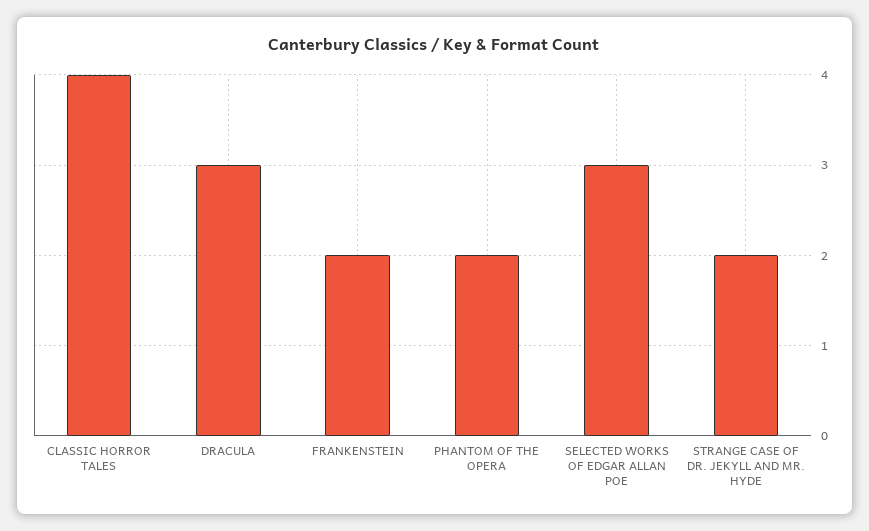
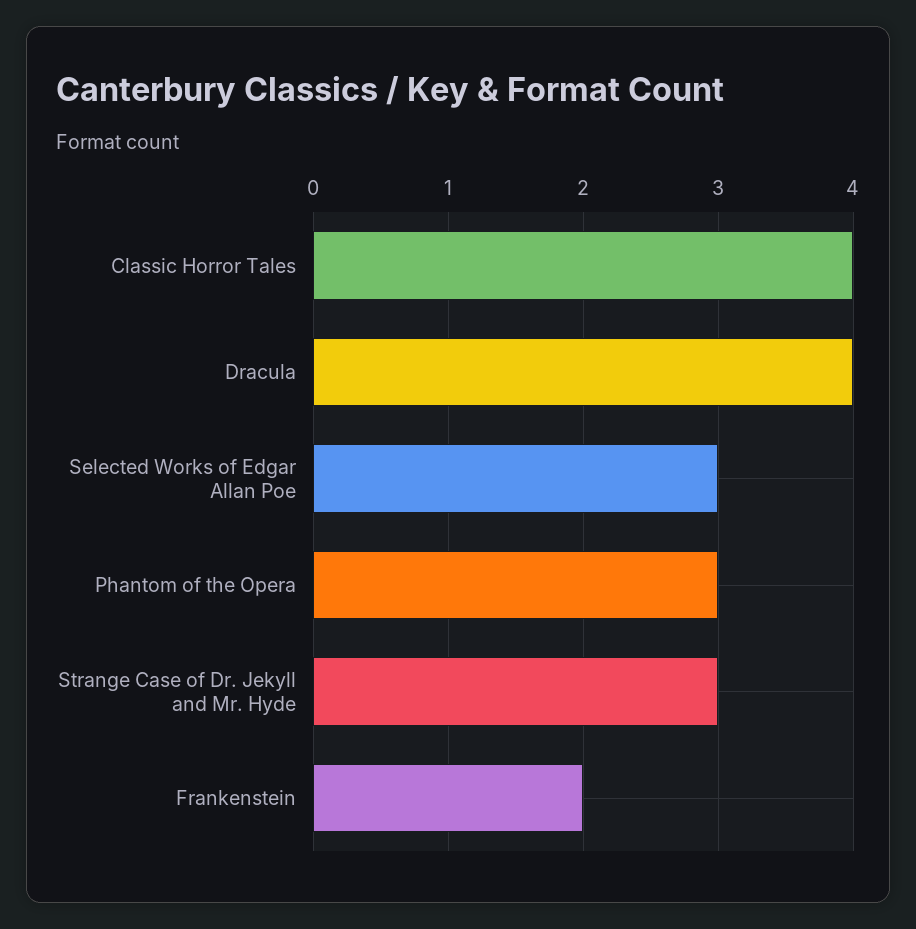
  {
    "CLASSIC HORROR TALES": 4,
-   "DRACULA": 3,
+   "DRACULA": 4,
    "FRANKENSTEIN": 2,
-   "PHANTOM OF THE OPERA": 2,
+   "PHANTOM OF THE OPERA": 3,
    "SELECTED WORKS OF EDGAR ALLAN POE": 3,
-   "STRANGE CASE OF DR. JEKYLL AND MR. HYDE": 2
+   "STRANGE CASE OF DR. JEKYLL AND MR. HYDE": 3
  }

